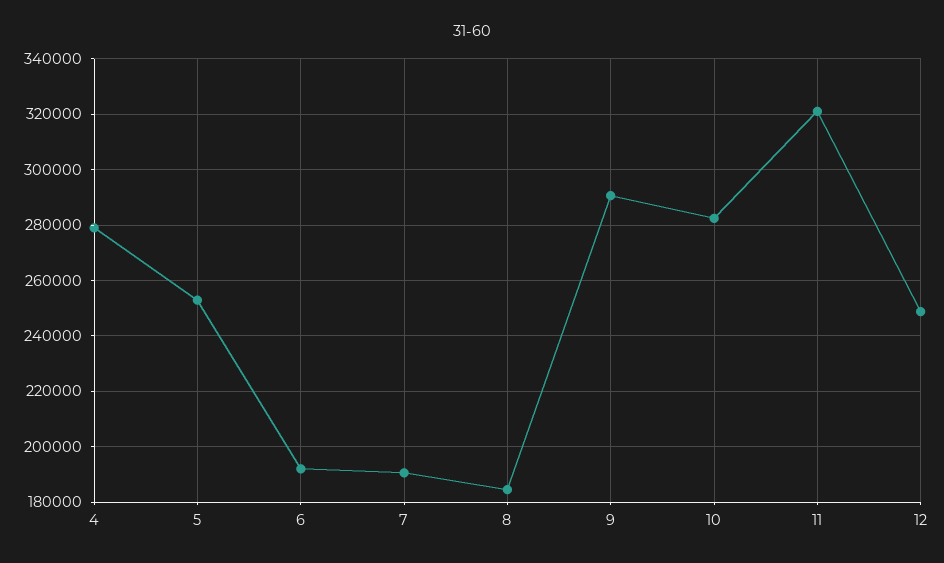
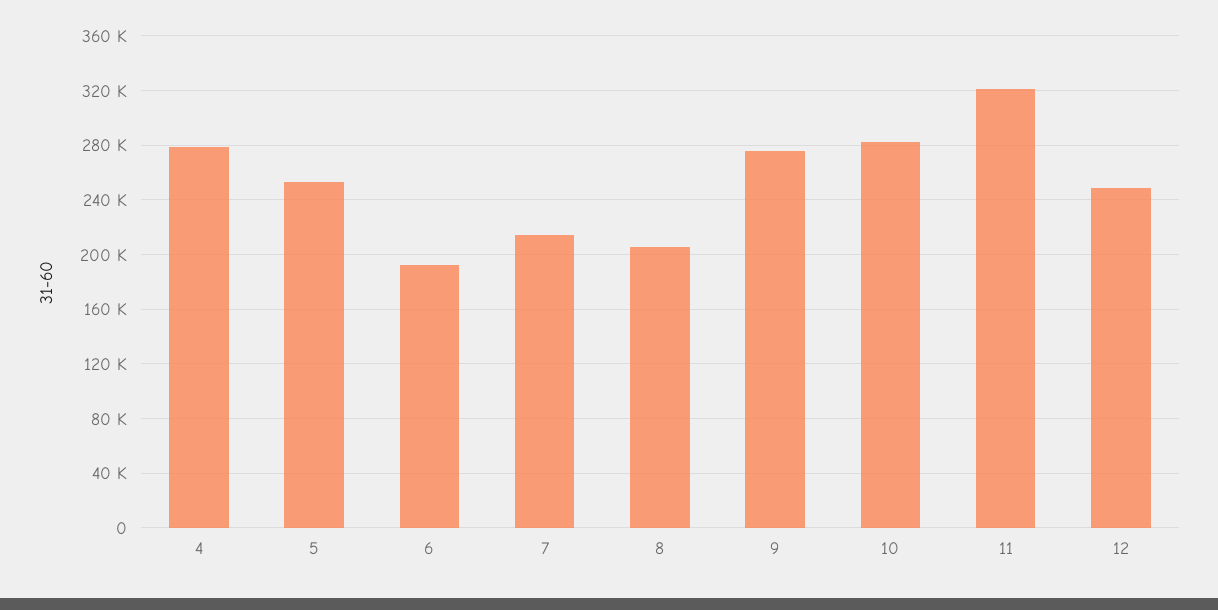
  {
    "4": 280000,
    "5": 252500,
    "6": 192500,
-   "7": 190000,
+   "7": 215000,
-   "8": 185000,
+   "8": 205000,
-   "9": 290000,
+   "9": 275000,
    "10": 282500,
    "11": 320000,
    "12": 250000
  }

